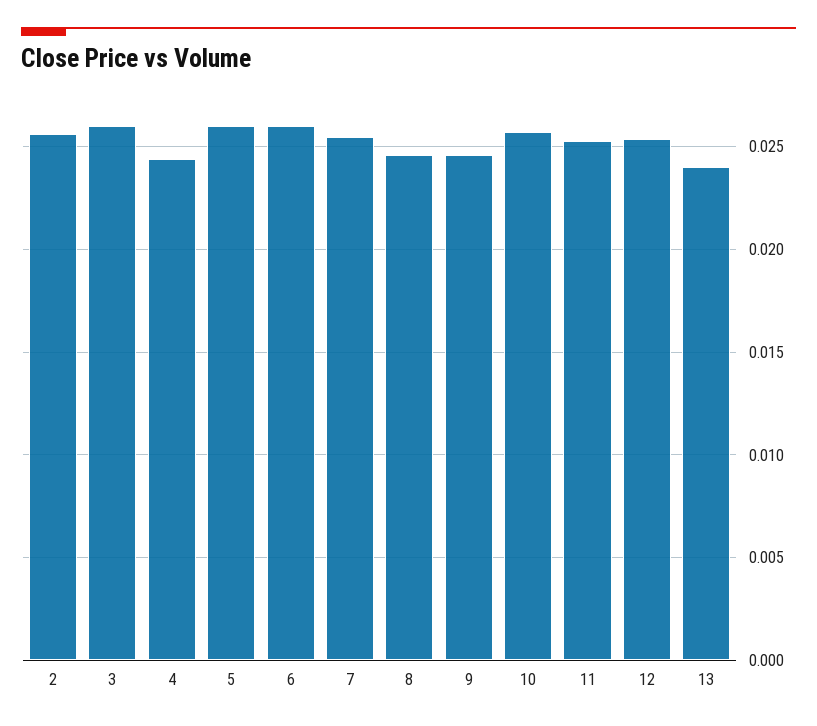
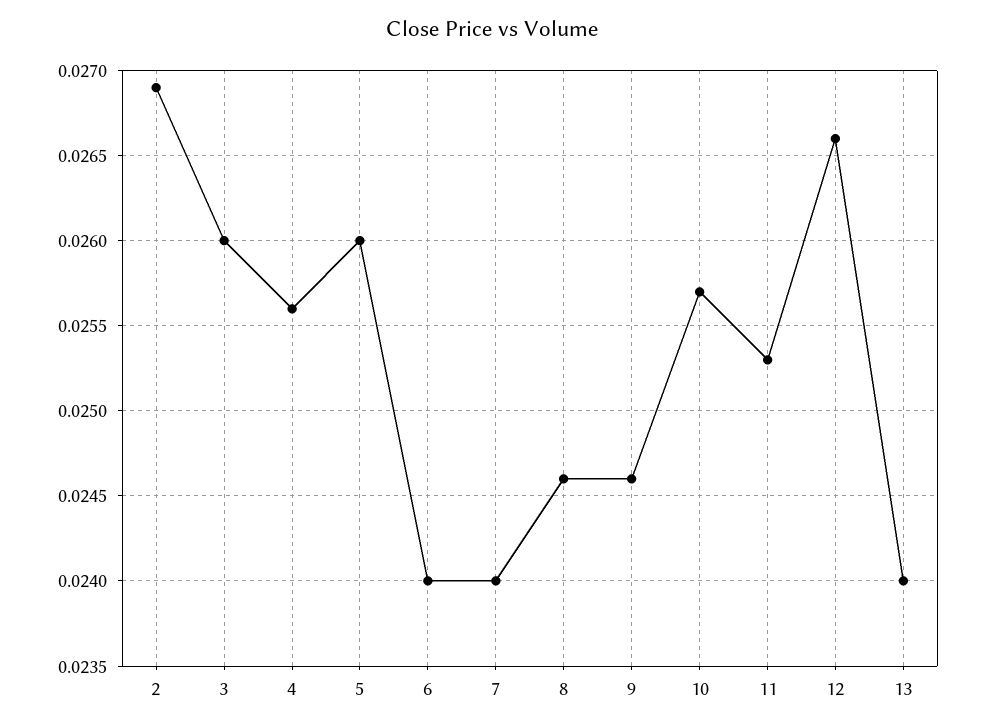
  {
-   "2": 0.0255,
+   "2": 0.0269,
    "3": 0.026,
-   "4": 0.0245,
+   "4": 0.0256,
    "5": 0.026,
-   "6": 0.026,
+   "6": 0.024,
-   "7": 0.0255,
+   "7": 0.024,
    "8": 0.0246,
    "9": 0.0246,
    "10": 0.0257,
    "11": 0.0253,
-   "12": 0.0255,
+   "12": 0.0266,
    "13": 0.024
  }

